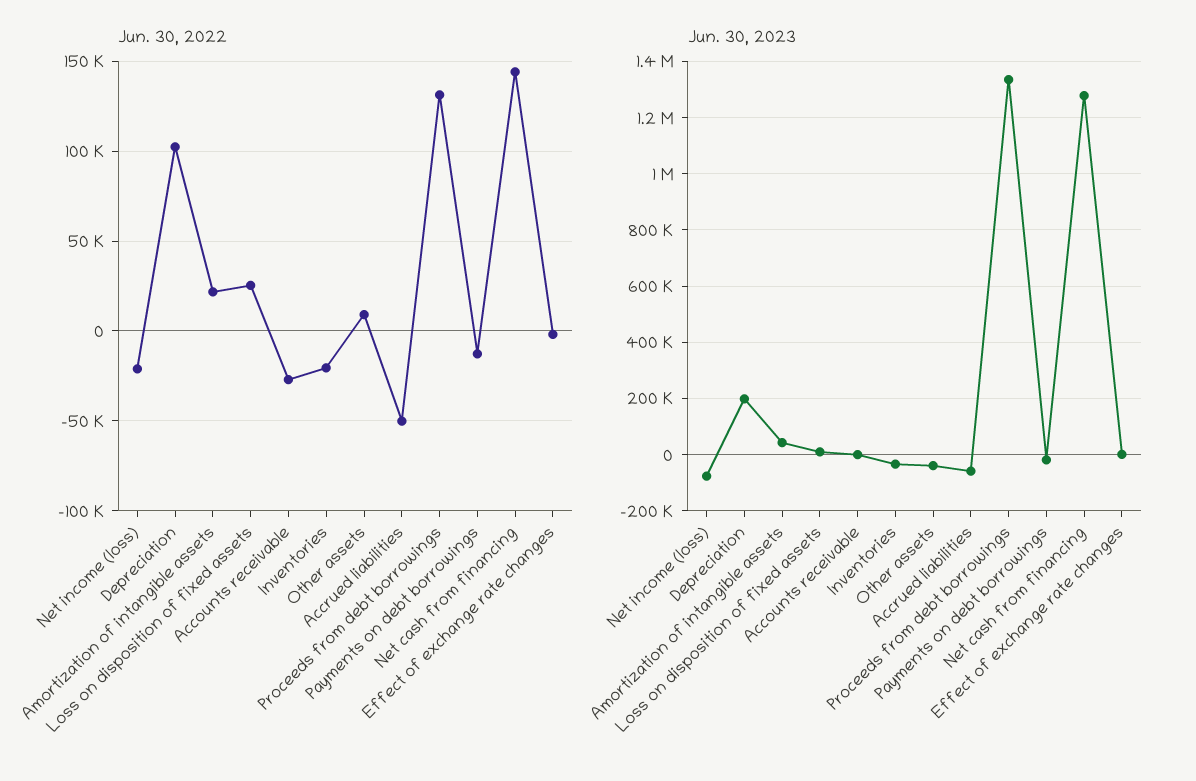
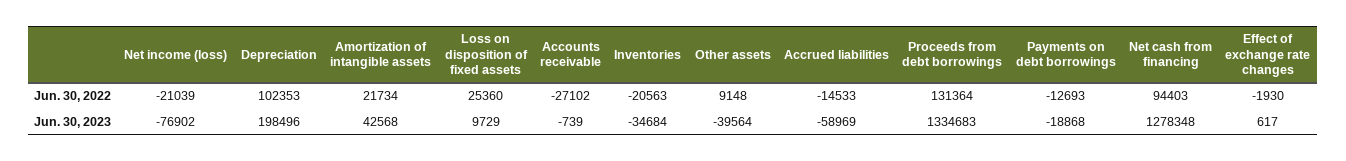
  {
    "Jun. 30, 2022": {
      "Net income (loss)": -21039,
      "Depreciation": 102353,
      "Amortization of intangible assets": 21734,
      "Loss on disposition of fixed assets": 25360,
      "Accounts receivable": -27102,
      "Inventories": -20563,
      "Other assets": 9148,
-     "Accrued liabilities": -50000,
+     "Accrued liabilities": -14533,
      "Proceeds from debt borrowings": 131364,
      "Payments on debt borrowings": -12693,
-     "Net cash from financing": 145000,
+     "Net cash from financing": 94403,
      "Effect of exchange rate changes": -1930
    },
    "Jun. 30, 2023": {
      "Net income (loss)": -76902,
      "Depreciation": 198496,
      "Amortization of intangible assets": 42568,
      "Loss on disposition of fixed assets": 9729,
      "Accounts receivable": -739,
      "Inventories": -34684,
      "Other assets": -39564,
      "Accrued liabilities": -58969,
      "Proceeds from debt borrowings": 1334683,
      "Payments on debt borrowings": -18868,
      "Net cash from financing": 1278348,
      "Effect of exchange rate changes": 617
    }
  }

